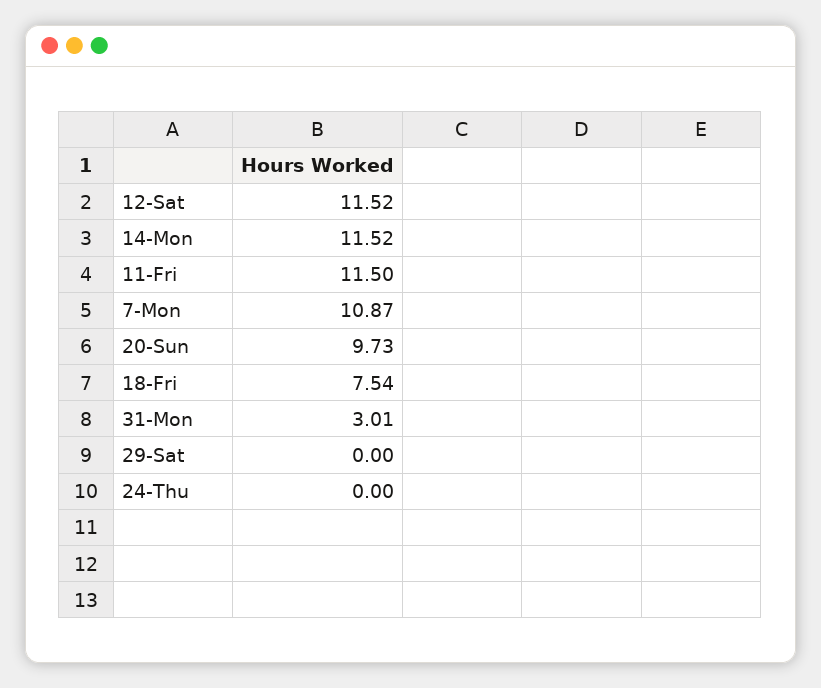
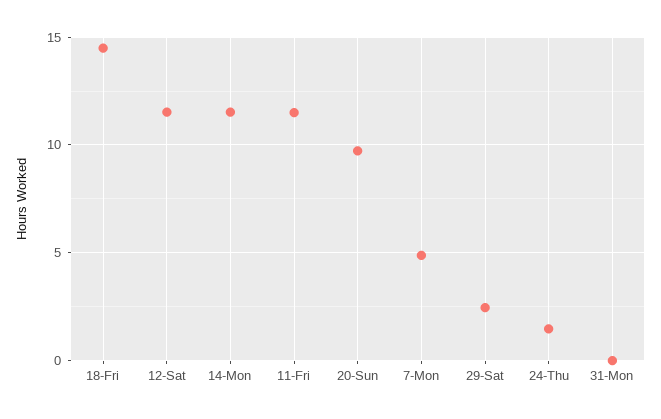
  {
    "12-Sat": 11.52,
    "14-Mon": 11.52,
    "11-Fri": 11.5,
-   "7-Mon": 10.87,
+   "7-Mon": 5,
    "20-Sun": 9.73,
-   "18-Fri": 7.54,
+   "18-Fri": 14.5,
-   "31-Mon": 3.01,
+   "31-Mon": 0,
-   "29-Sat": 0,
+   "29-Sat": 2.5,
-   "24-Thu": 0
+   "24-Thu": 1.5
  }

